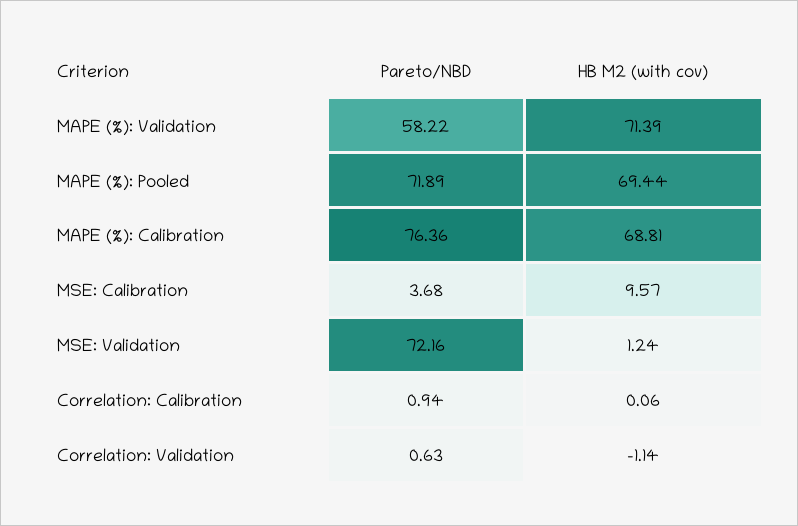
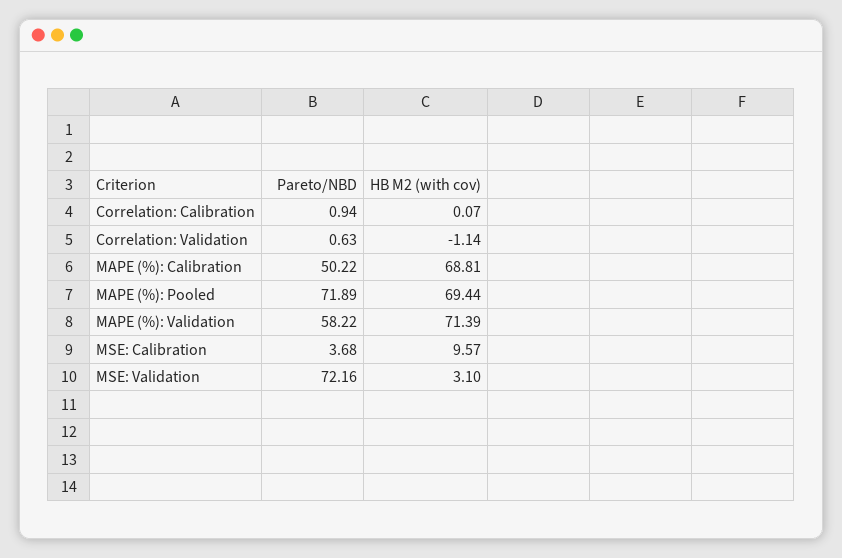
  {
    "Pareto/NBD": {
      "MAPE (%): Validation": 58.22,
      "MAPE (%): Pooled": 71.89,
-     "MAPE (%): Calibration": 76.36,
+     "MAPE (%): Calibration": 50.22,
      "MSE: Calibration": 3.68,
      "MSE: Validation": 72.16,
      "Correlation: Calibration": 0.94,
      "Correlation: Validation": 0.63
    },
    "HB M2 (with cov)": {
      "MAPE (%): Validation": 71.39,
      "MAPE (%): Pooled": 69.44,
      "MAPE (%): Calibration": 68.81,
      "MSE: Calibration": 9.57,
-     "MSE: Validation": 1.24,
+     "MSE: Validation": 3.1,
-     "Correlation: Calibration": 0.06,
+     "Correlation: Calibration": 0.07,
      "Correlation: Validation": -1.14
    }
  }

